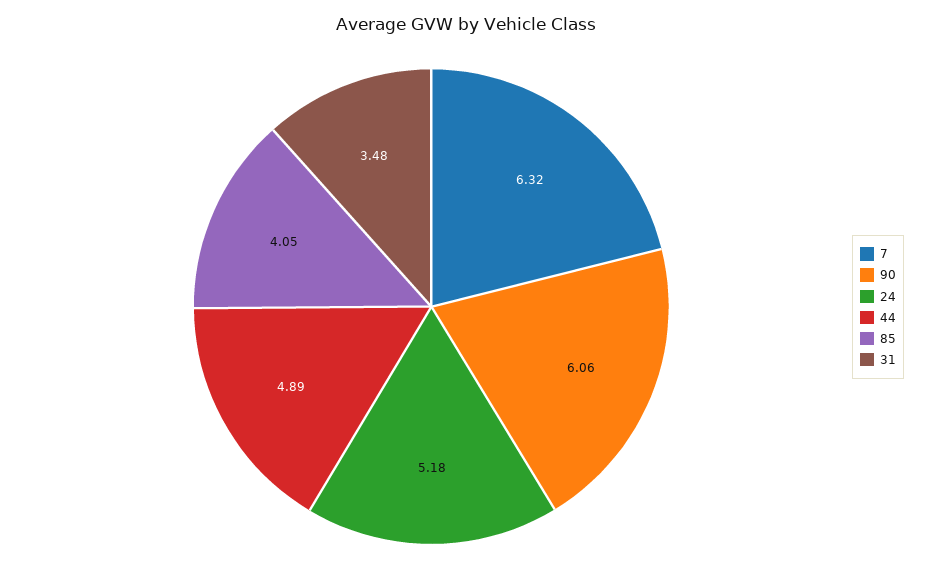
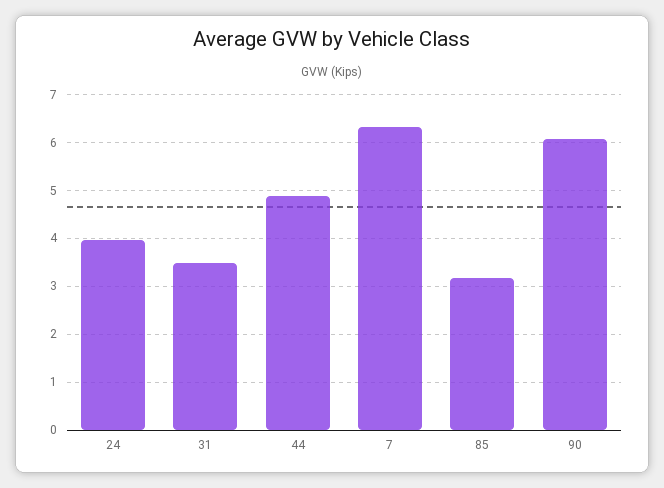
  {
    "7": 6.32,
    "90": 6.06,
-   "24": 5.18,
+   "24": 4,
    "44": 4.89,
-   "85": 4.05,
+   "85": 3.2,
    "31": 3.48
  }

